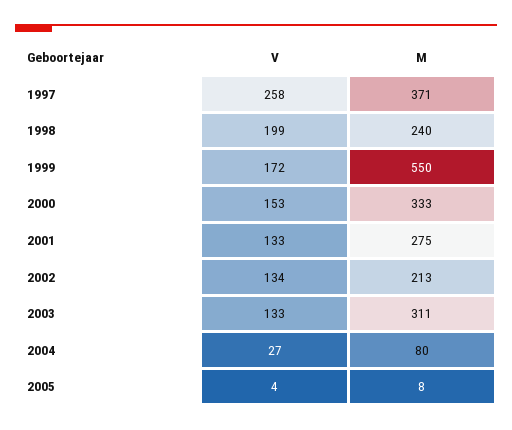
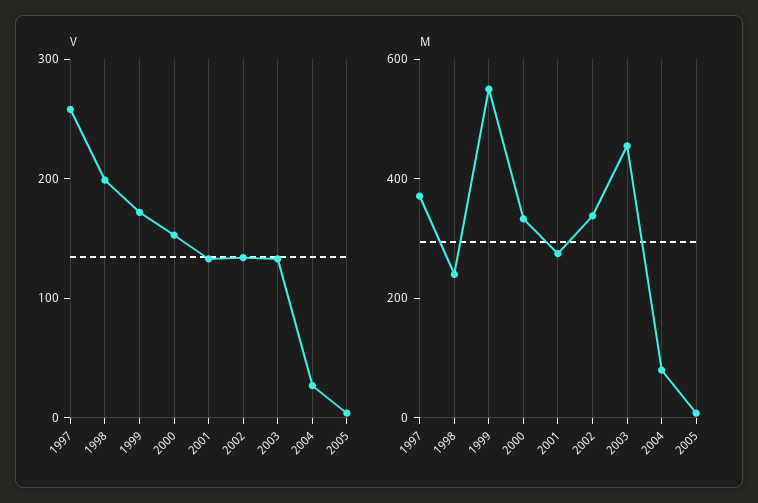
  {
    "V": {
      "1997": 258,
      "1998": 199,
      "1999": 172,
      "2000": 153,
      "2001": 133,
      "2002": 134,
      "2003": 133,
      "2004": 27,
      "2005": 4
    },
    "M": {
      "1997": 371,
      "1998": 240,
      "1999": 550,
      "2000": 333,
      "2001": 275,
-     "2002": 213,
+     "2002": 350,
-     "2003": 311,
+     "2003": 450,
      "2004": 80,
      "2005": 8
    }
  }

